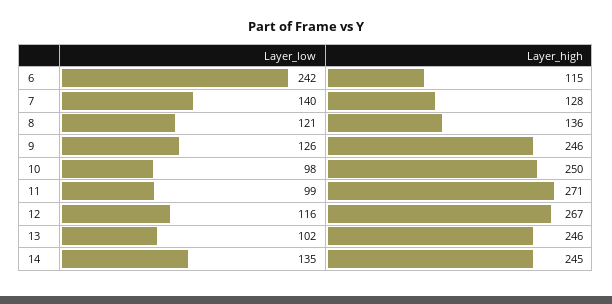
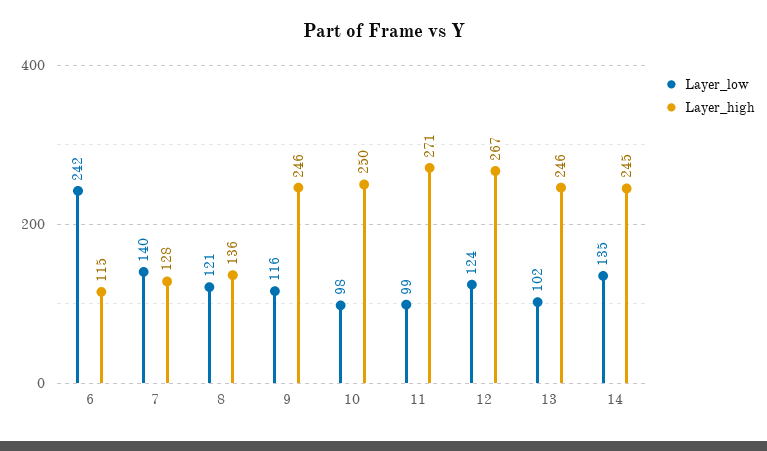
  {
    "Layer_low": {
      "6": 242,
      "7": 140,
      "8": 121,
-     "9": 126,
+     "9": 116,
      "10": 98,
      "11": 99,
-     "12": 116,
+     "12": 124,
      "13": 102,
      "14": 135
    },
    "Layer_high": {
      "6": 115,
      "7": 128,
      "8": 136,
      "9": 246,
      "10": 250,
      "11": 271,
      "12": 267,
      "13": 246,
      "14": 245
    }
  }

